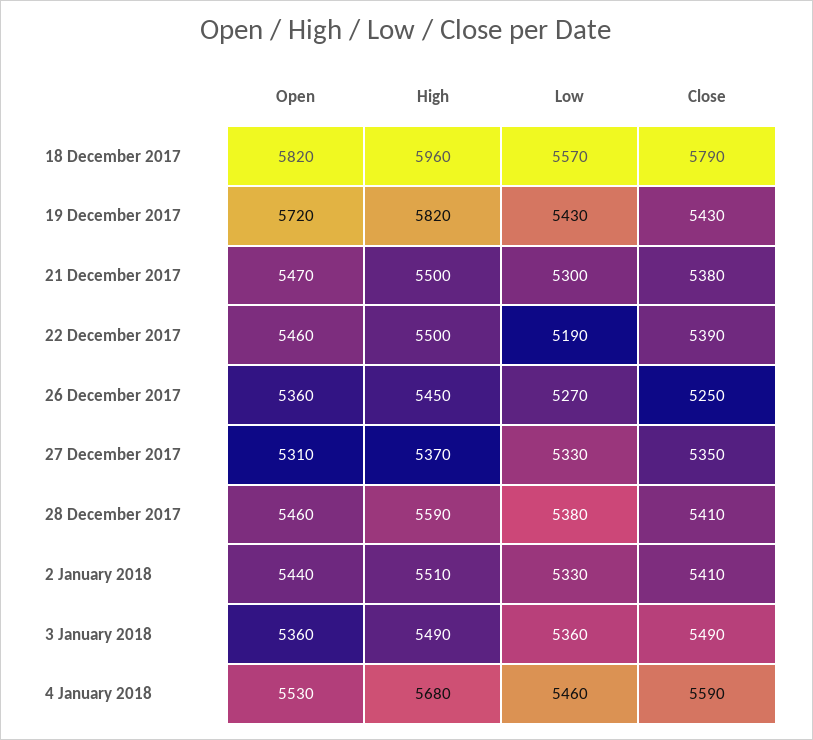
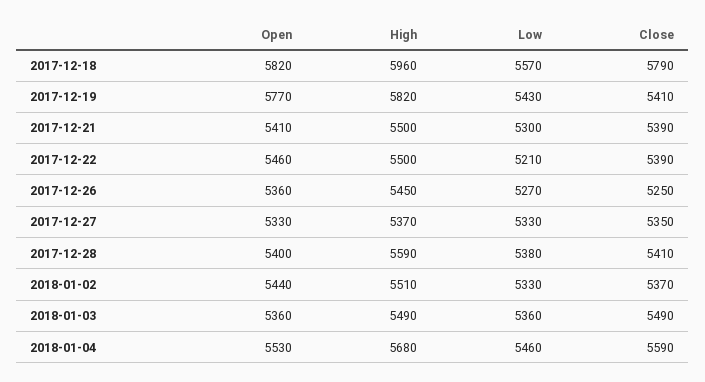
  {
    "Open": {
      "18 December 2017": 5820,
-     "19 December 2017": 5720,
+     "19 December 2017": 5770,
-     "21 December 2017": 5470,
+     "21 December 2017": 5410,
      "22 December 2017": 5460,
      "26 December 2017": 5360,
-     "27 December 2017": 5310,
+     "27 December 2017": 5330,
-     "28 December 2017": 5460,
+     "28 December 2017": 5400,
      "2 January 2018": 5440,
      "3 January 2018": 5360,
      "4 January 2018": 5530
    },
    "High": {
      "18 December 2017": 5960,
      "19 December 2017": 5820,
      "21 December 2017": 5500,
      "22 December 2017": 5500,
      "26 December 2017": 5450,
      "27 December 2017": 5370,
      "28 December 2017": 5590,
      "2 January 2018": 5510,
      "3 January 2018": 5490,
      "4 January 2018": 5680
    },
    "Low": {
      "18 December 2017": 5570,
      "19 December 2017": 5430,
      "21 December 2017": 5300,
-     "22 December 2017": 5190,
+     "22 December 2017": 5210,
      "26 December 2017": 5270,
      "27 December 2017": 5330,
      "28 December 2017": 5380,
      "2 January 2018": 5330,
      "3 January 2018": 5360,
      "4 January 2018": 5460
    },
    "Close": {
      "18 December 2017": 5790,
-     "19 December 2017": 5430,
+     "19 December 2017": 5410,
-     "21 December 2017": 5380,
+     "21 December 2017": 5390,
      "22 December 2017": 5390,
      "26 December 2017": 5250,
      "27 December 2017": 5350,
      "28 December 2017": 5410,
-     "2 January 2018": 5410,
+     "2 January 2018": 5370,
      "3 January 2018": 5490,
      "4 January 2018": 5590
    }
  }

